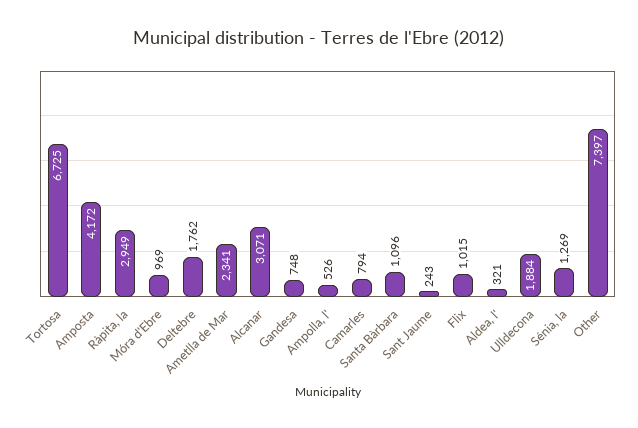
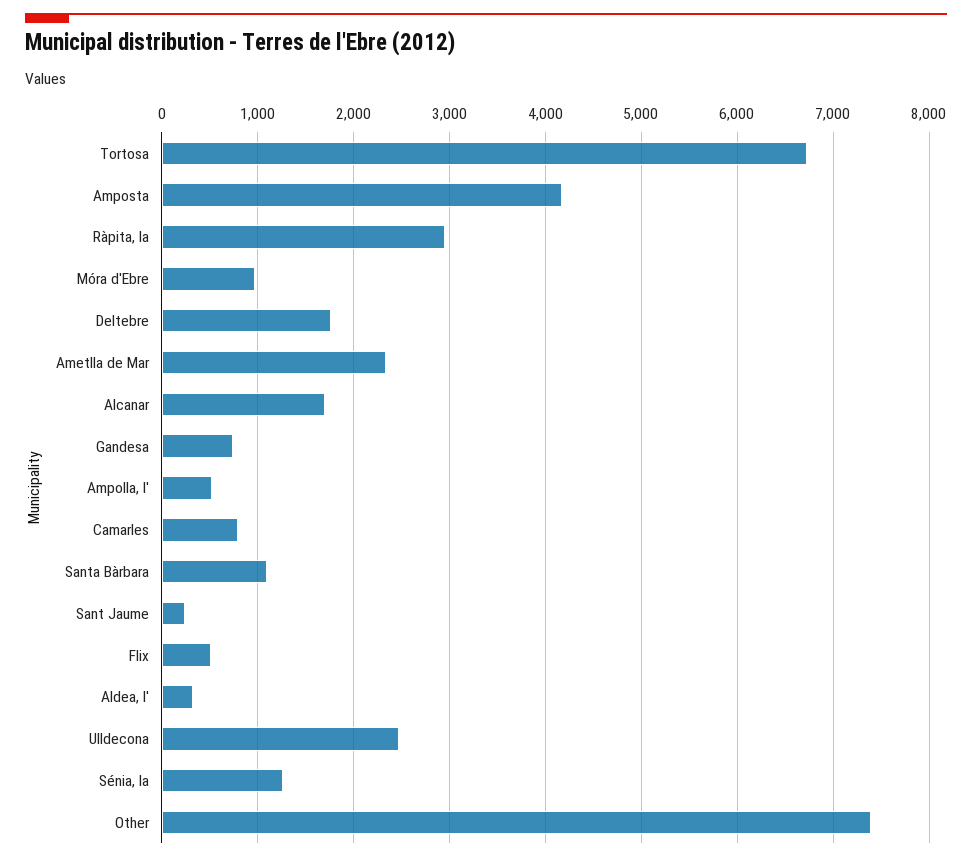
  {
    "Tortosa": 6725,
    "Amposta": 4172,
    "Ràpita, la": 2949,
    "Móra d'Ebre": 969,
    "Deltebre": 1762,
    "Ametlla de Mar": 2341,
-   "Alcanar": 3071,
+   "Alcanar": 1700,
    "Gandesa": 748,
    "Ampolla, l'": 526,
    "Camarles": 794,
    "Santa Bàrbara": 1096,
    "Sant Jaume": 243,
-   "Flix": 1015,
+   "Flix": 500,
    "Aldea, l'": 321,
-   "Ulldecona": 1884,
+   "Ulldecona": 2500,
    "Sénia, la": 1269,
    "Other": 7397
  }

